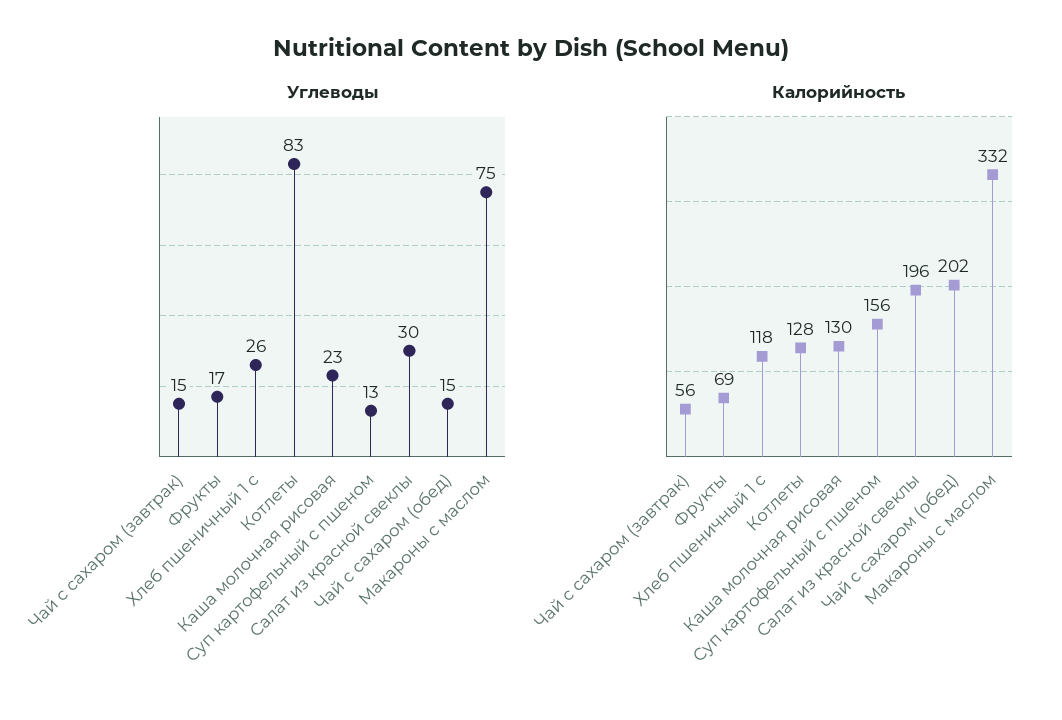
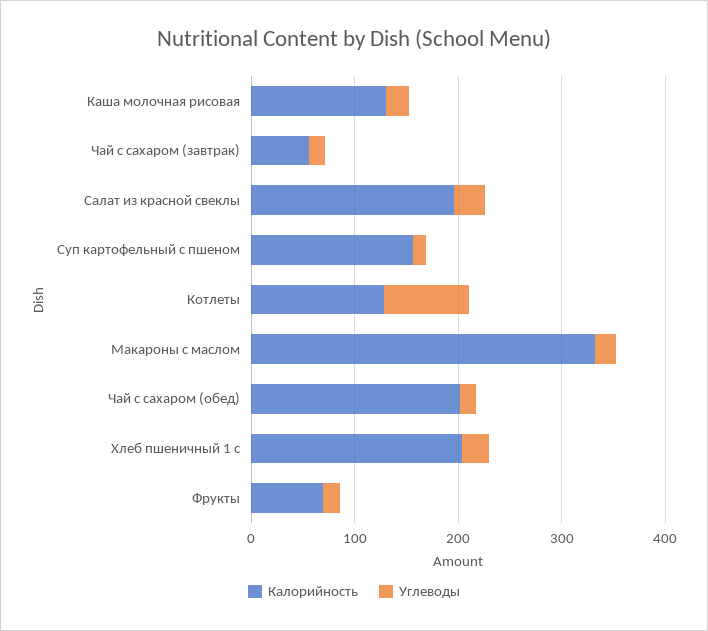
  {
    "Углеводы": {
      "Чай с сахаром (завтрак)": 15,
      "Фрукты": 17,
      "Хлеб пшеничный 1 с": 26,
      "Котлеты": 83,
      "Каша молочная рисовая": 23,
      "Суп картофельный с пшеном": 13,
      "Салат из красной свеклы": 30,
      "Чай с сахаром (обед)": 15,
-     "Макароны с маслом": 75
+     "Макароны с маслом": 20
    },
    "Калорийность": {
      "Чай с сахаром (завтрак)": 56,
      "Фрукты": 69,
-     "Хлеб пшеничный 1 с": 118,
+     "Хлеб пшеничный 1 с": 200,
      "Котлеты": 128,
      "Каша молочная рисовая": 130,
      "Суп картофельный с пшеном": 156,
      "Салат из красной свеклы": 196,
      "Чай с сахаром (обед)": 202,
      "Макароны с маслом": 332
    }
  }

